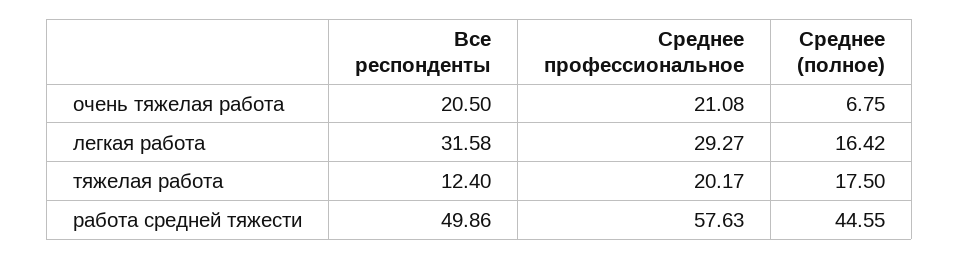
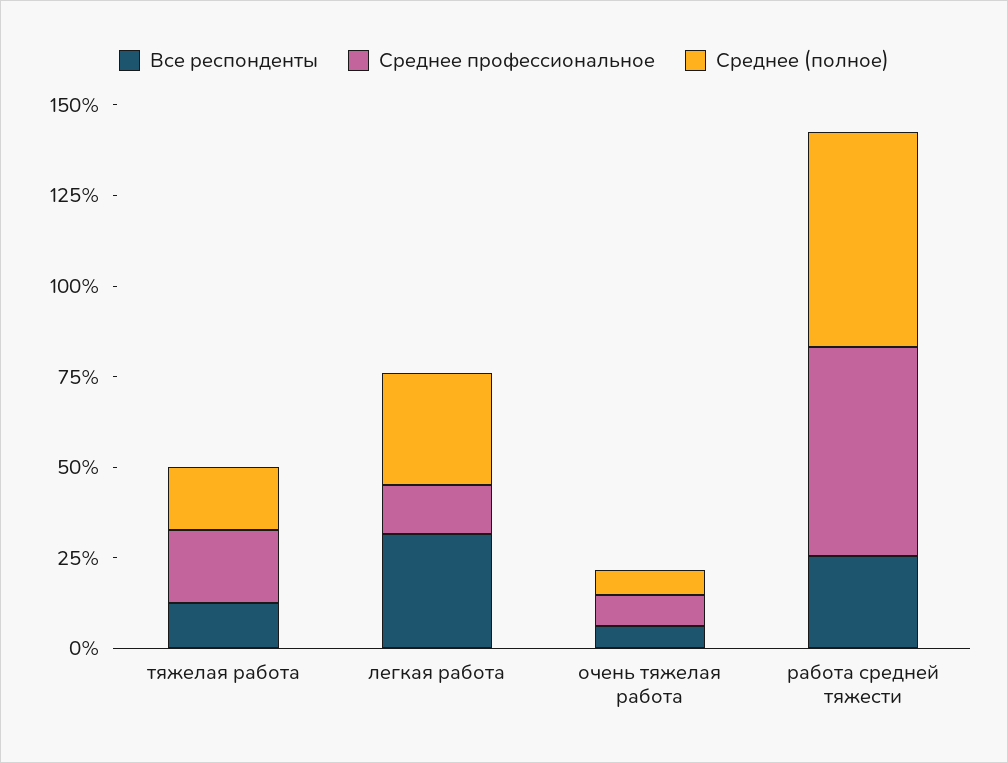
  {
    "Все респонденты": {
-     "очень тяжелая работа": 20.5,
+     "очень тяжелая работа": 5,
      "легкая работа": 31.58,
      "тяжелая работа": 12.4,
-     "работа средней тяжести": 49.86
+     "работа средней тяжести": 25
    },
    "Среднее профессиональное": {
-     "очень тяжелая работа": 21.08,
+     "очень тяжелая работа": 10,
-     "легкая работа": 29.27,
+     "легкая работа": 15,
      "тяжелая работа": 20.17,
      "работа средней тяжести": 57.63
    },
    "Среднее (полное)": {
      "очень тяжелая работа": 6.75,
-     "легкая работа": 16.42,
+     "легкая работа": 30,
      "тяжелая работа": 17.5,
-     "работа средней тяжести": 44.55
+     "работа средней тяжести": 60
    }
  }

